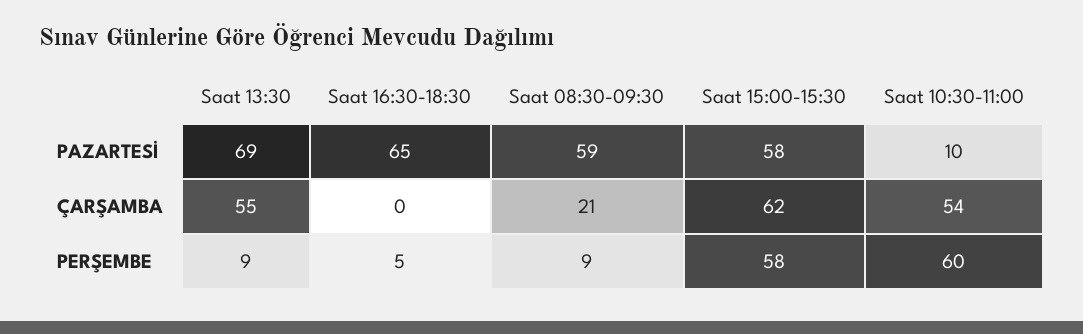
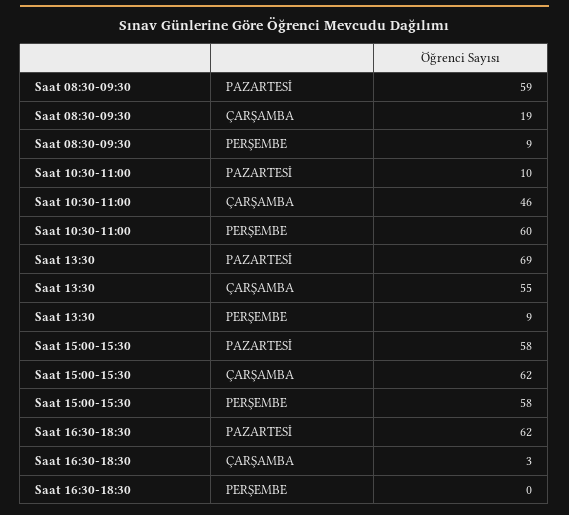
  {
    "Saat 13:30": {
      "PAZARTESİ": 69,
      "ÇARŞAMBA": 55,
      "PERŞEMBE": 9
    },
    "Saat 16:30-18:30": {
-     "PAZARTESİ": 65,
+     "PAZARTESİ": 62,
-     "ÇARŞAMBA": 0,
+     "ÇARŞAMBA": 3,
-     "PERŞEMBE": 5
+     "PERŞEMBE": 0
    },
    "Saat 08:30-09:30": {
      "PAZARTESİ": 59,
-     "ÇARŞAMBA": 21,
+     "ÇARŞAMBA": 19,
      "PERŞEMBE": 9
    },
    "Saat 15:00-15:30": {
      "PAZARTESİ": 58,
      "ÇARŞAMBA": 62,
      "PERŞEMBE": 58
    },
    "Saat 10:30-11:00": {
      "PAZARTESİ": 10,
-     "ÇARŞAMBA": 54,
+     "ÇARŞAMBA": 46,
      "PERŞEMBE": 60
    }
  }

